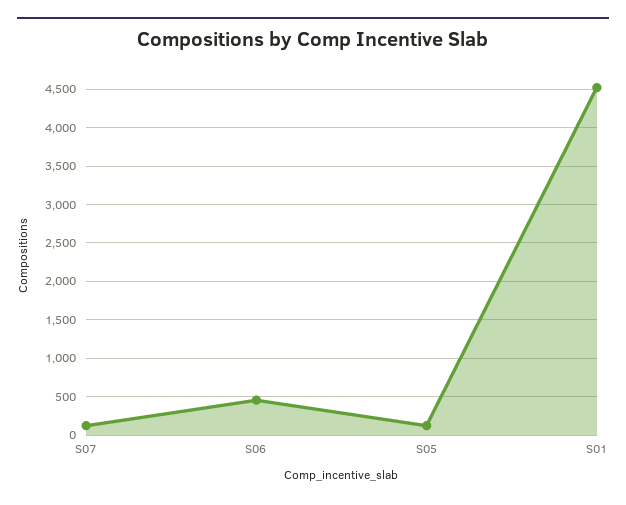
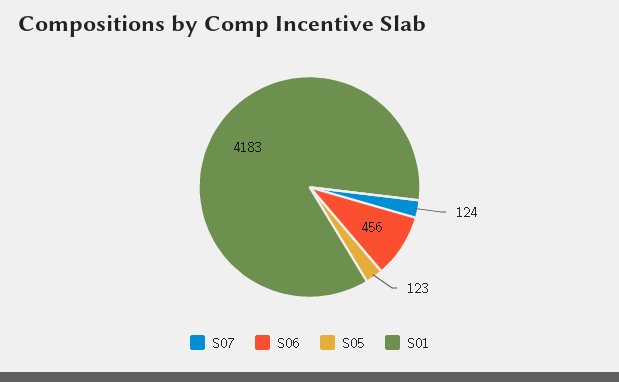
  {
    "S07": 124,
    "S06": 456,
    "S05": 123,
-   "S01": 4500
+   "S01": 4183
  }

